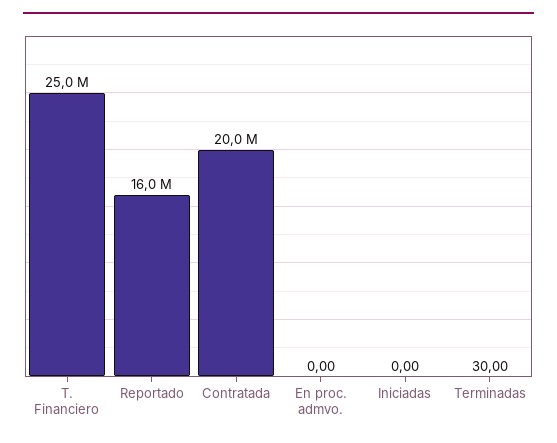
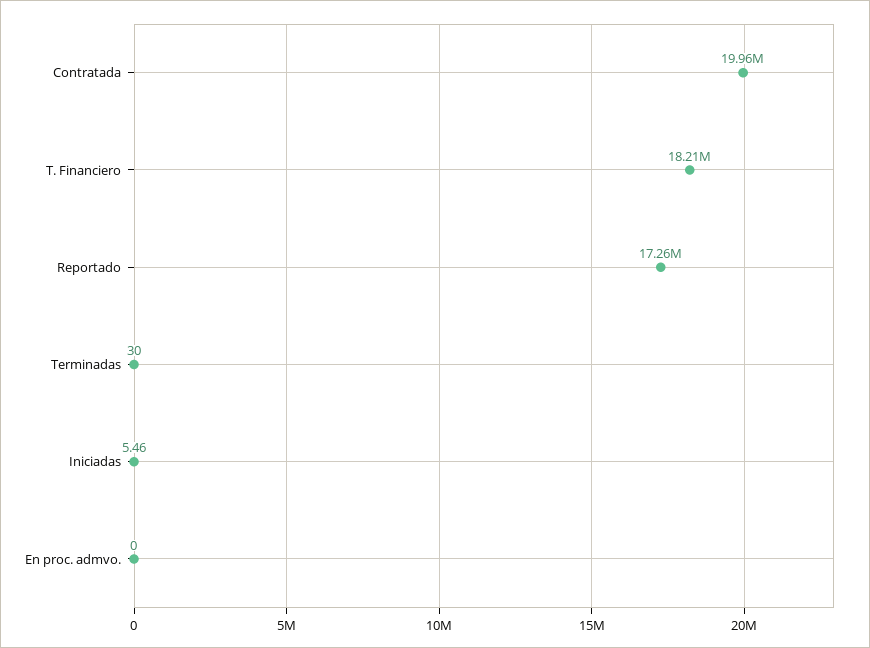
  {
-   "T. Financiero": 25000000,
+   "T. Financiero": 18210000,
-   "Reportado": 16000000,
+   "Reportado": 17260000,
    "Contratada": 19960000,
    "En proc. admvo.": 0,
-   "Iniciadas": 0,
+   "Iniciadas": 5.46,
    "Terminadas": 30
  }

